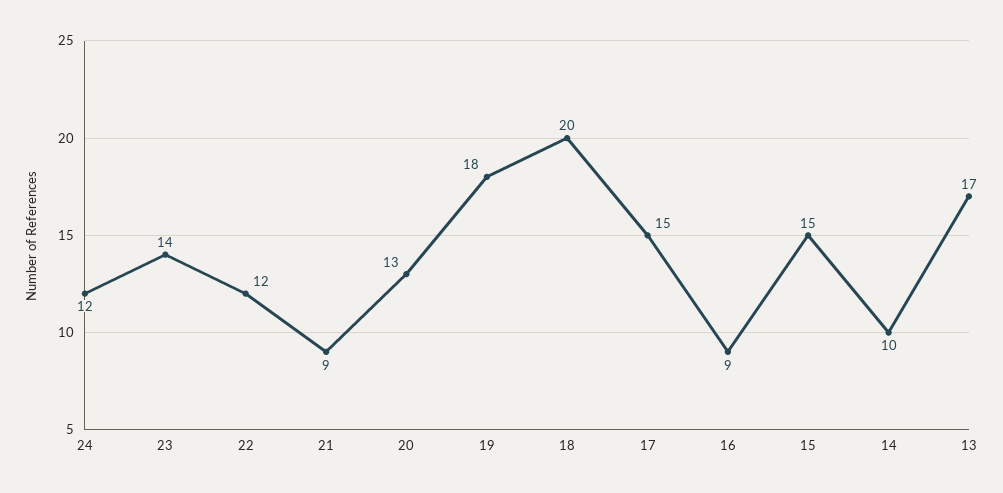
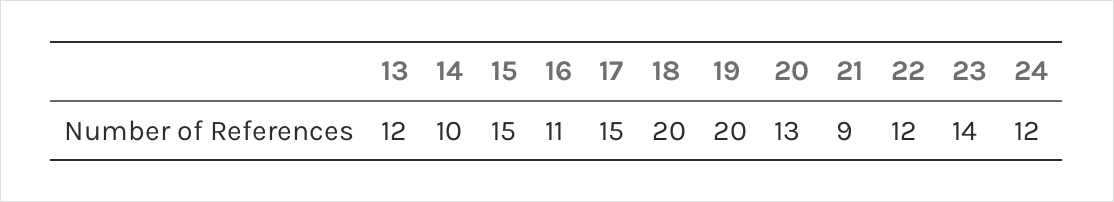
  {
    "24": 12,
    "23": 14,
    "22": 12,
    "21": 9,
    "20": 13,
-   "19": 18,
+   "19": 20,
    "18": 20,
    "17": 15,
-   "16": 9,
+   "16": 11,
    "15": 15,
    "14": 10,
-   "13": 17
+   "13": 12
  }

